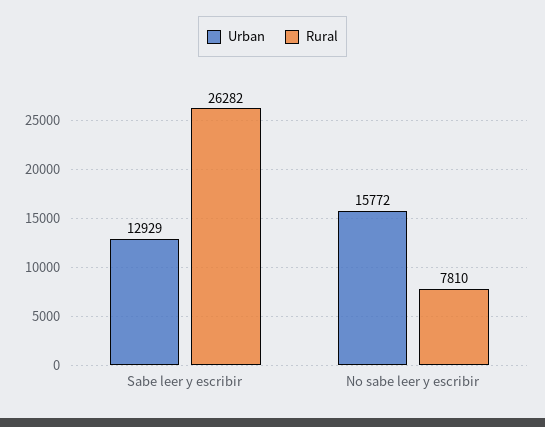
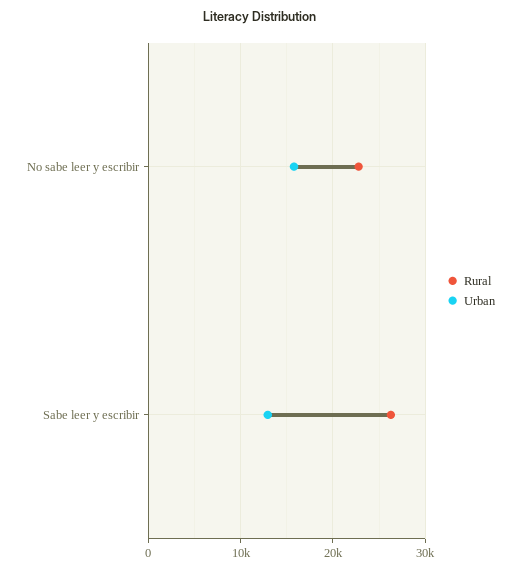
  {
    "Urban": {
      "Sabe leer y escribir": 12929,
      "No sabe leer y escribir": 15772
    },
    "Rural": {
      "Sabe leer y escribir": 26282,
-     "No sabe leer y escribir": 7810
+     "No sabe leer y escribir": 23000
    }
  }

